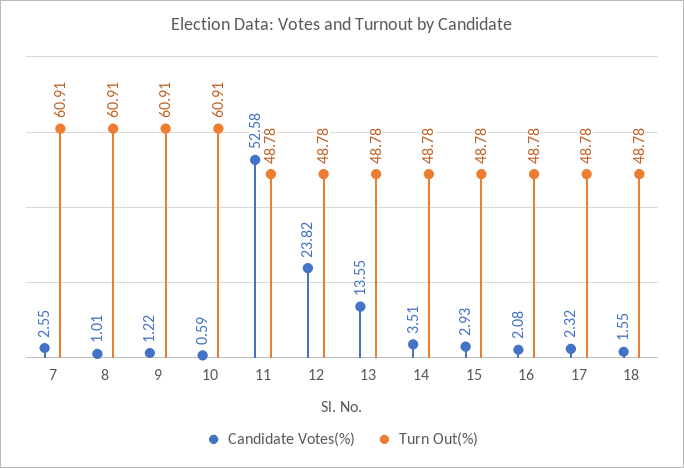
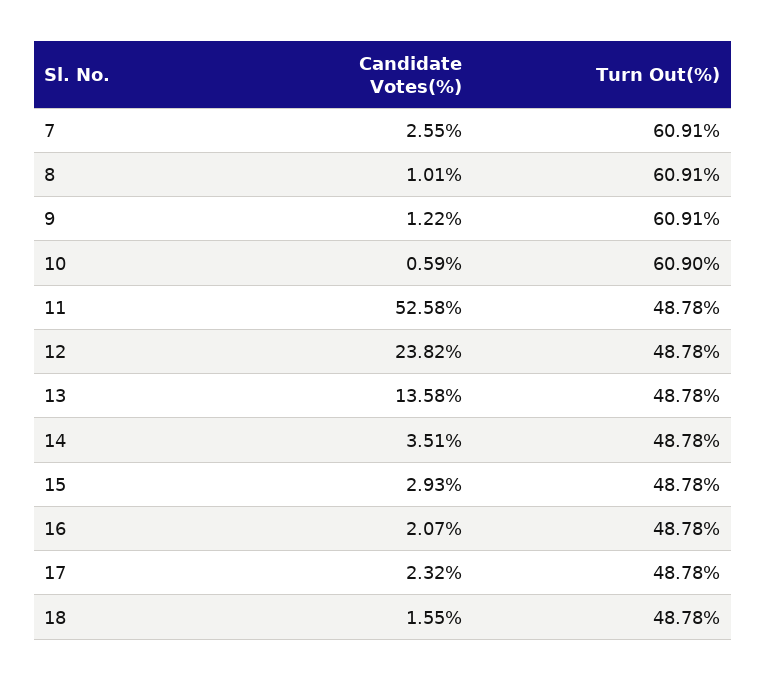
  {
    "Candidate Votes(%)": {
      "7": 2.55,
      "8": 1.01,
      "9": 1.22,
      "10": 0.59,
      "11": 52.58,
      "12": 23.82,
-     "13": 13.55,
+     "13": 13.58,
      "14": 3.51,
      "15": 2.93,
-     "16": 2.08,
+     "16": 2.07,
      "17": 2.32,
      "18": 1.55
    },
    "Turn Out(%)": {
      "7": 60.91,
      "8": 60.91,
      "9": 60.91,
-     "10": 60.91,
+     "10": 60.9,
      "11": 48.78,
      "12": 48.78,
      "13": 48.78,
      "14": 48.78,
      "15": 48.78,
      "16": 48.78,
      "17": 48.78,
      "18": 48.78
    }
  }

